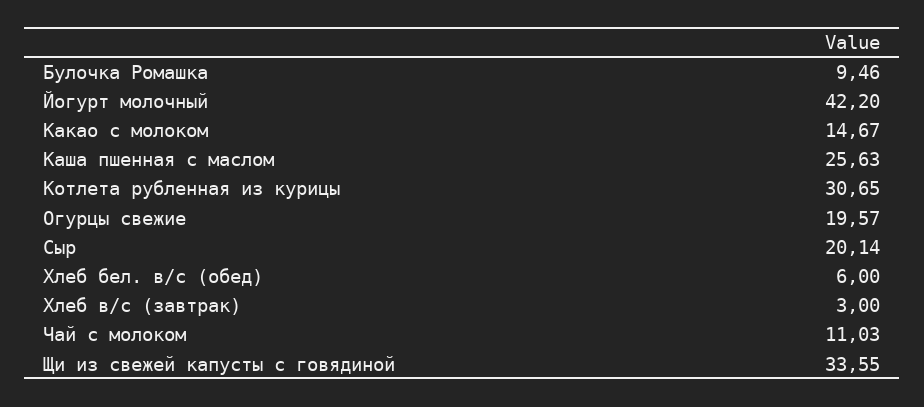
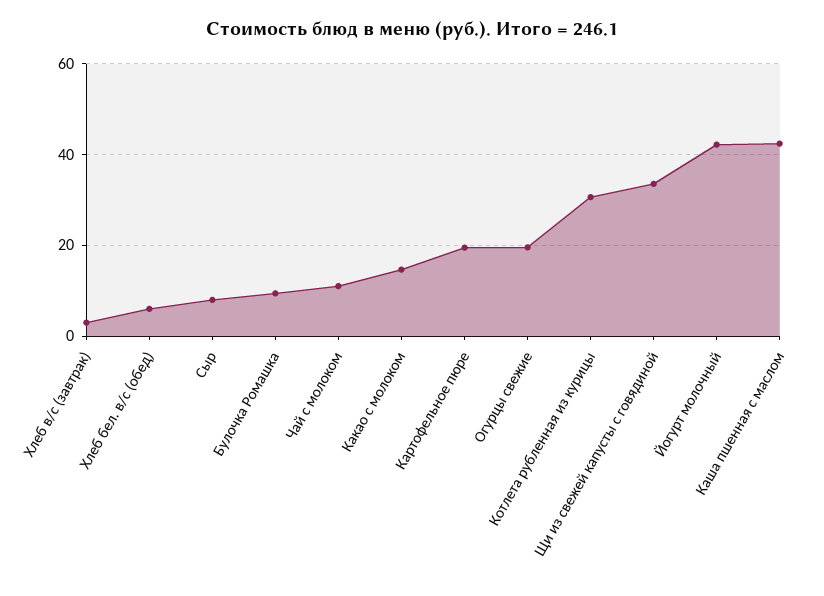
  {
    "Булочка Ромашка": 9.46,
    "Йогурт молочный": 42.2,
    "Какао с молоком": 14.67,
-   "Каша пшенная с маслом": 25.63,
+   "Каша пшенная с маслом": 42,
    "Котлета рубленная из курицы": 30.65,
    "Огурцы свежие": 19.57,
-   "Сыр": 20.14,
+   "Сыр": 8,
    "Хлеб бел. в/с (обед)": 6,
    "Хлеб в/с (завтрак)": 3,
    "Чай с молоком": 11.03,
-   "Щи из свежей капусты с говядиной": 33.55
+   "Щи из свежей капусты с говядиной": 33.55,
+   "Картофельное пюре": 20
  }

